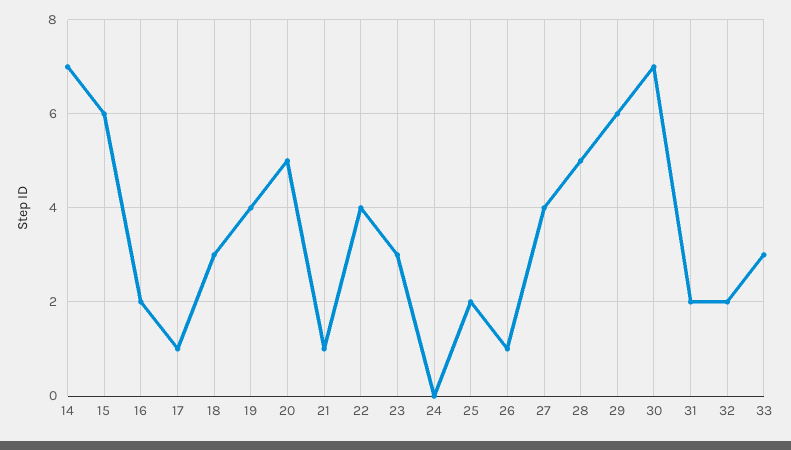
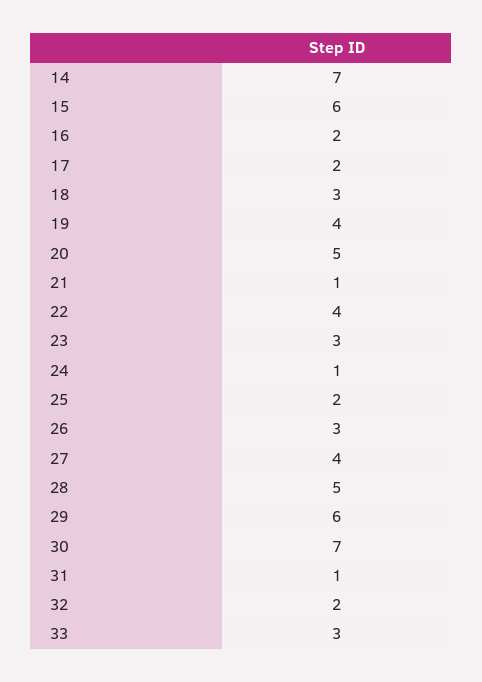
  {
    "14": 7,
    "15": 6,
    "16": 2,
-   "17": 1,
+   "17": 2,
    "18": 3,
    "19": 4,
    "20": 5,
    "21": 1,
    "22": 4,
    "23": 3,
-   "24": 0,
+   "24": 1,
    "25": 2,
-   "26": 1,
+   "26": 3,
    "27": 4,
    "28": 5,
    "29": 6,
    "30": 7,
-   "31": 2,
+   "31": 1,
    "32": 2,
    "33": 3
  }

